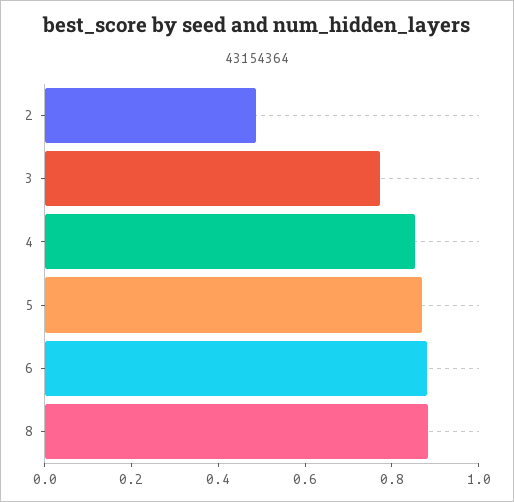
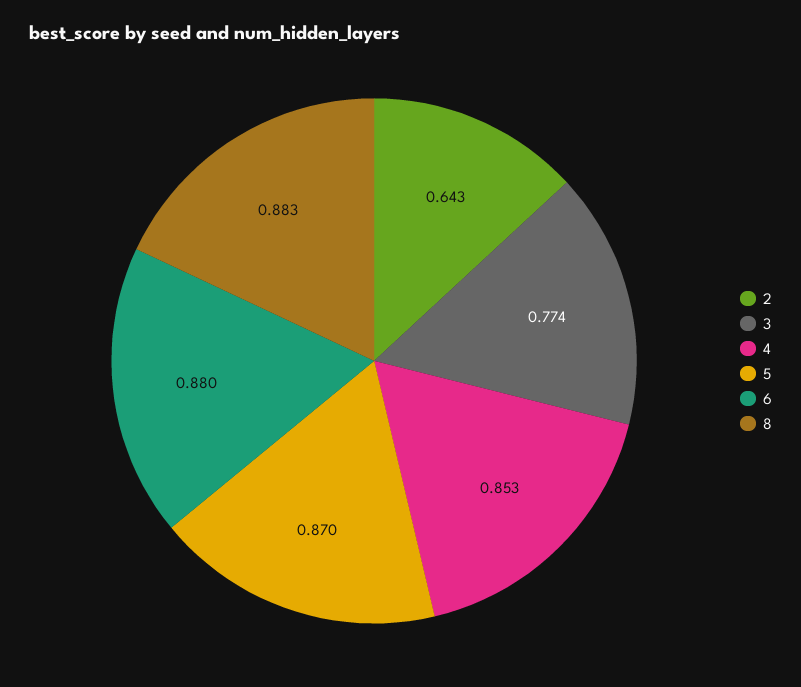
  {
-   "2": 0.5,
+   "2": 0.643,
    "3": 0.774,
    "4": 0.853,
    "5": 0.87,
    "6": 0.88,
    "8": 0.883
  }

